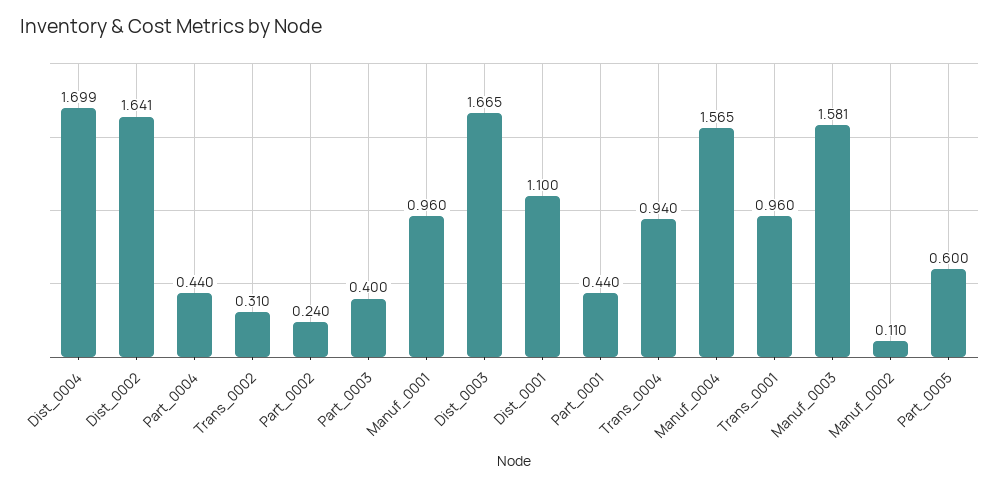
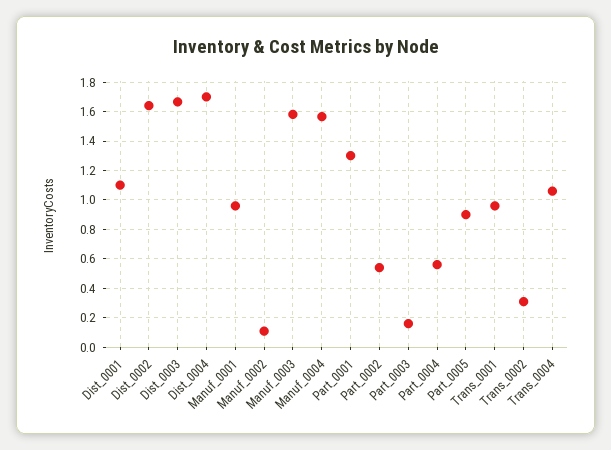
  {
    "Dist_0004": 1.699,
    "Dist_0002": 1.641,
-   "Part_0004": 0.44,
+   "Part_0004": 0.55,
    "Trans_0002": 0.31,
-   "Part_0002": 0.24,
+   "Part_0002": 0.55,
-   "Part_0003": 0.4,
+   "Part_0003": 0.15,
    "Manuf_0001": 0.96,
    "Dist_0003": 1.665,
    "Dist_0001": 1.1,
-   "Part_0001": 0.44,
+   "Part_0001": 1.3,
-   "Trans_0004": 0.94,
+   "Trans_0004": 1.05,
    "Manuf_0004": 1.565,
    "Trans_0001": 0.96,
    "Manuf_0003": 1.581,
    "Manuf_0002": 0.11,
-   "Part_0005": 0.6
+   "Part_0005": 0.9
  }

